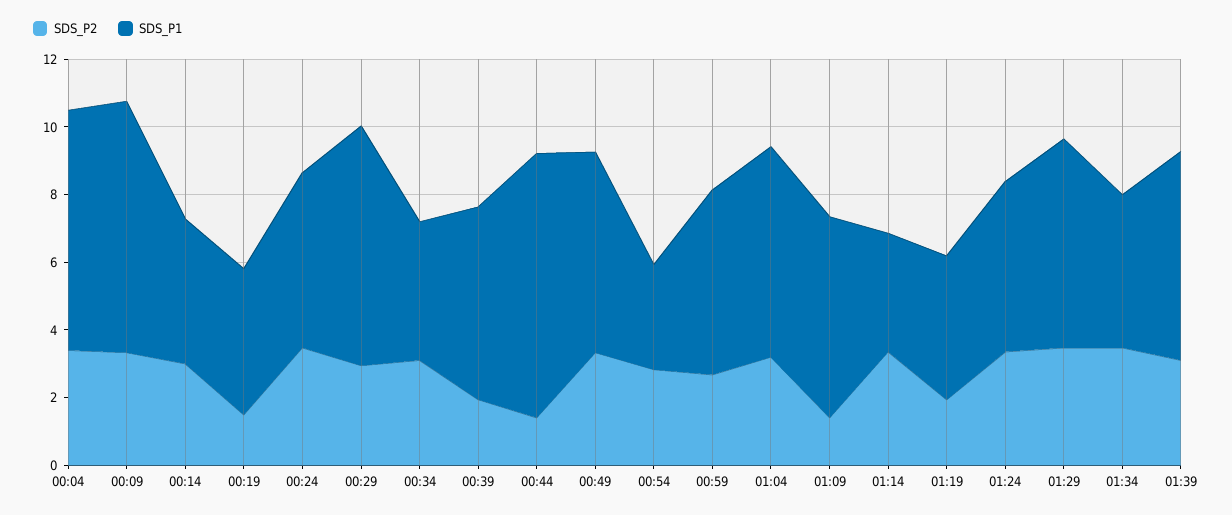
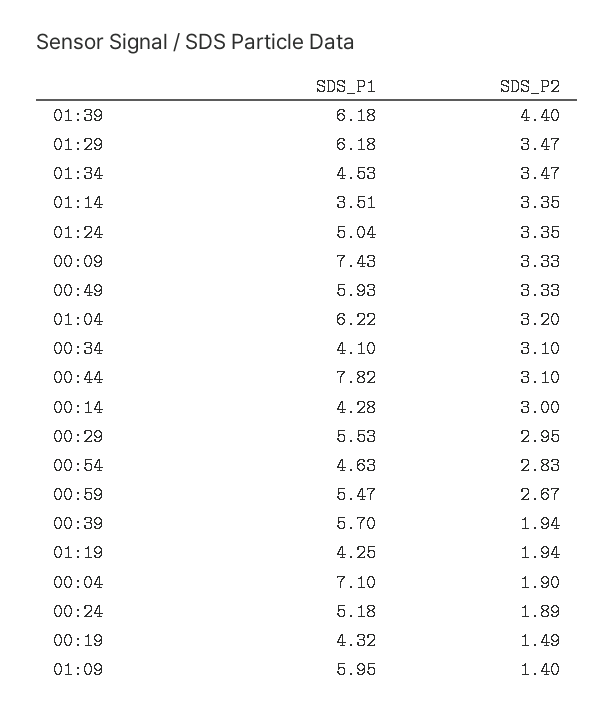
  {
    "SDS_P2": {
-     "00:04": 3.5,
+     "00:04": 1.9,
      "00:09": 3.33,
      "00:14": 3,
      "00:19": 1.49,
-     "00:24": 3.5,
+     "00:24": 1.89,
      "00:29": 2.95,
      "00:34": 3.1,
      "00:39": 1.94,
-     "00:44": 1.5,
+     "00:44": 3.1,
      "00:49": 3.33,
      "00:54": 2.83,
      "00:59": 2.67,
      "01:04": 3.2,
      "01:09": 1.4,
      "01:14": 3.35,
      "01:19": 1.94,
      "01:24": 3.35,
      "01:29": 3.47,
      "01:34": 3.47,
-     "01:39": 3
+     "01:39": 4.4
    },
    "SDS_P1": {
      "00:04": 7.1,
      "00:09": 7.43,
      "00:14": 4.28,
      "00:19": 4.32,
      "00:24": 5.18,
-     "00:29": 7,
+     "00:29": 5.53,
      "00:34": 4.1,
      "00:39": 5.7,
      "00:44": 7.82,
      "00:49": 5.93,
-     "00:54": 3,
+     "00:54": 4.63,
      "00:59": 5.47,
      "01:04": 6.22,
      "01:09": 5.95,
      "01:14": 3.51,
      "01:19": 4.25,
      "01:24": 5.04,
      "01:29": 6.18,
      "01:34": 4.53,
      "01:39": 6.18
    }
  }

